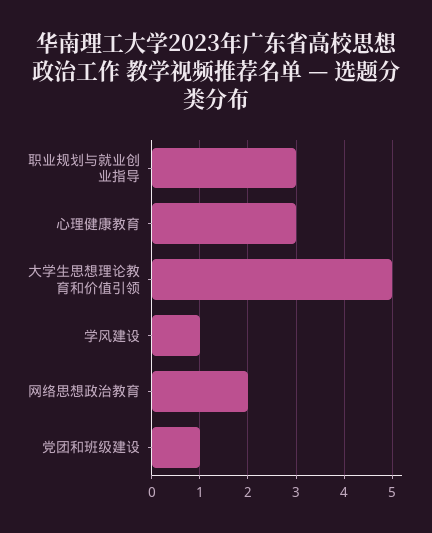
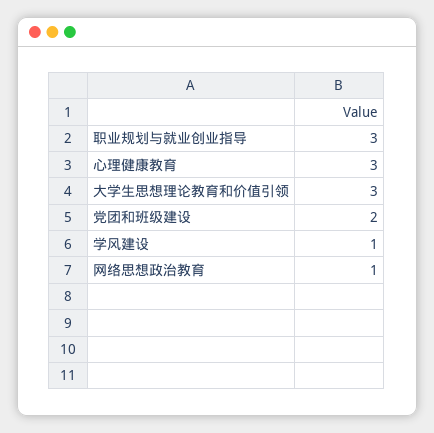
  {
    "职业规划与就业创业指导": 3,
    "心理健康教育": 3,
-   "大学生思想理论教育和价值引领": 5,
+   "大学生思想理论教育和价值引领": 3,
    "学风建设": 1,
-   "网络思想政治教育": 2,
+   "网络思想政治教育": 1,
-   "党团和班级建设": 1
+   "党团和班级建设": 2
  }

